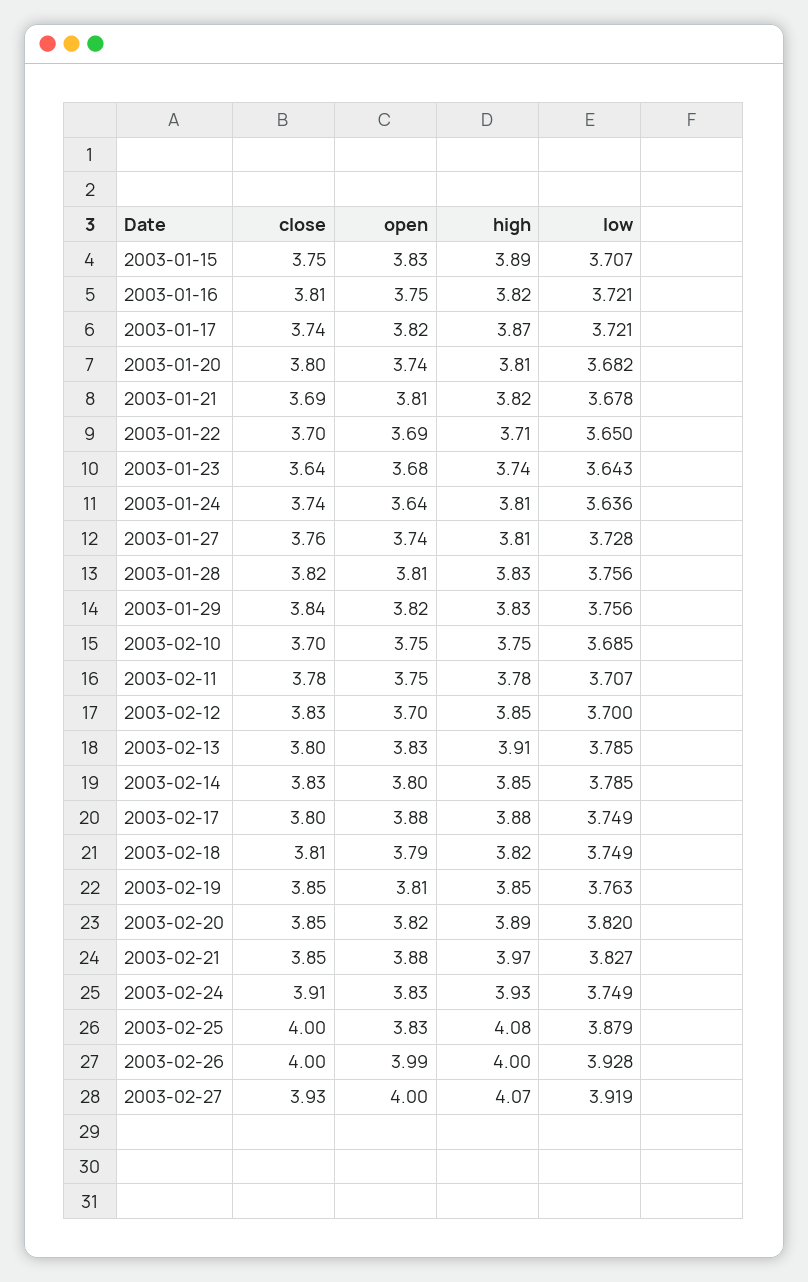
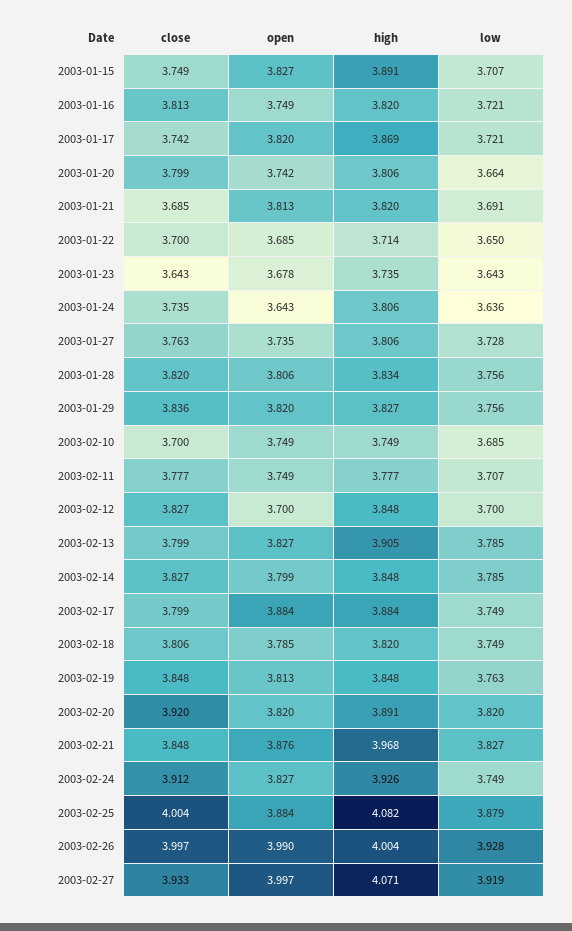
  {
    "close": {
      "2003-01-15": 3.749,
      "2003-01-16": 3.813,
      "2003-01-17": 3.742,
      "2003-01-20": 3.799,
      "2003-01-21": 3.685,
      "2003-01-22": 3.7,
      "2003-01-23": 3.643,
      "2003-01-24": 3.735,
      "2003-01-27": 3.763,
      "2003-01-28": 3.82,
      "2003-01-29": 3.836,
      "2003-02-10": 3.7,
      "2003-02-11": 3.777,
      "2003-02-12": 3.827,
      "2003-02-13": 3.799,
      "2003-02-14": 3.827,
      "2003-02-17": 3.799,
      "2003-02-18": 3.806,
      "2003-02-19": 3.848,
-     "2003-02-20": 3.85,
+     "2003-02-20": 3.92,
      "2003-02-21": 3.848,
      "2003-02-24": 3.912,
      "2003-02-25": 4.004,
      "2003-02-26": 3.997,
      "2003-02-27": 3.933
    },
    "open": {
      "2003-01-15": 3.827,
      "2003-01-16": 3.749,
      "2003-01-17": 3.82,
      "2003-01-20": 3.742,
      "2003-01-21": 3.813,
      "2003-01-22": 3.685,
      "2003-01-23": 3.678,
      "2003-01-24": 3.643,
      "2003-01-27": 3.735,
      "2003-01-28": 3.806,
      "2003-01-29": 3.82,
      "2003-02-10": 3.749,
      "2003-02-11": 3.749,
      "2003-02-12": 3.7,
      "2003-02-13": 3.827,
      "2003-02-14": 3.799,
      "2003-02-17": 3.884,
      "2003-02-18": 3.785,
      "2003-02-19": 3.813,
      "2003-02-20": 3.82,
      "2003-02-21": 3.876,
      "2003-02-24": 3.827,
-     "2003-02-25": 3.83,
+     "2003-02-25": 3.884,
      "2003-02-26": 3.99,
      "2003-02-27": 3.997
    },
    "high": {
      "2003-01-15": 3.891,
      "2003-01-16": 3.82,
      "2003-01-17": 3.869,
      "2003-01-20": 3.806,
      "2003-01-21": 3.82,
      "2003-01-22": 3.714,
      "2003-01-23": 3.735,
      "2003-01-24": 3.806,
      "2003-01-27": 3.806,
      "2003-01-28": 3.834,
      "2003-01-29": 3.827,
      "2003-02-10": 3.749,
      "2003-02-11": 3.777,
      "2003-02-12": 3.848,
      "2003-02-13": 3.905,
      "2003-02-14": 3.848,
      "2003-02-17": 3.884,
      "2003-02-18": 3.82,
      "2003-02-19": 3.848,
      "2003-02-20": 3.891,
      "2003-02-21": 3.968,
      "2003-02-24": 3.926,
      "2003-02-25": 4.082,
      "2003-02-26": 4.004,
      "2003-02-27": 4.071
    },
    "low": {
      "2003-01-15": 3.707,
      "2003-01-16": 3.721,
      "2003-01-17": 3.721,
-     "2003-01-20": 3.682,
+     "2003-01-20": 3.664,
-     "2003-01-21": 3.678,
+     "2003-01-21": 3.691,
      "2003-01-22": 3.65,
      "2003-01-23": 3.643,
      "2003-01-24": 3.636,
      "2003-01-27": 3.728,
      "2003-01-28": 3.756,
      "2003-01-29": 3.756,
      "2003-02-10": 3.685,
      "2003-02-11": 3.707,
      "2003-02-12": 3.7,
      "2003-02-13": 3.785,
      "2003-02-14": 3.785,
      "2003-02-17": 3.749,
      "2003-02-18": 3.749,
      "2003-02-19": 3.763,
      "2003-02-20": 3.82,
      "2003-02-21": 3.827,
      "2003-02-24": 3.749,
      "2003-02-25": 3.879,
      "2003-02-26": 3.928,
      "2003-02-27": 3.919
    }
  }

